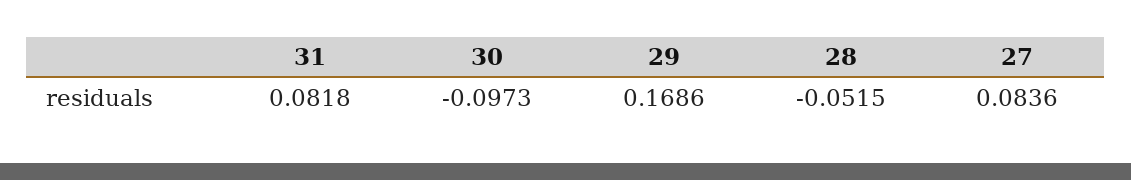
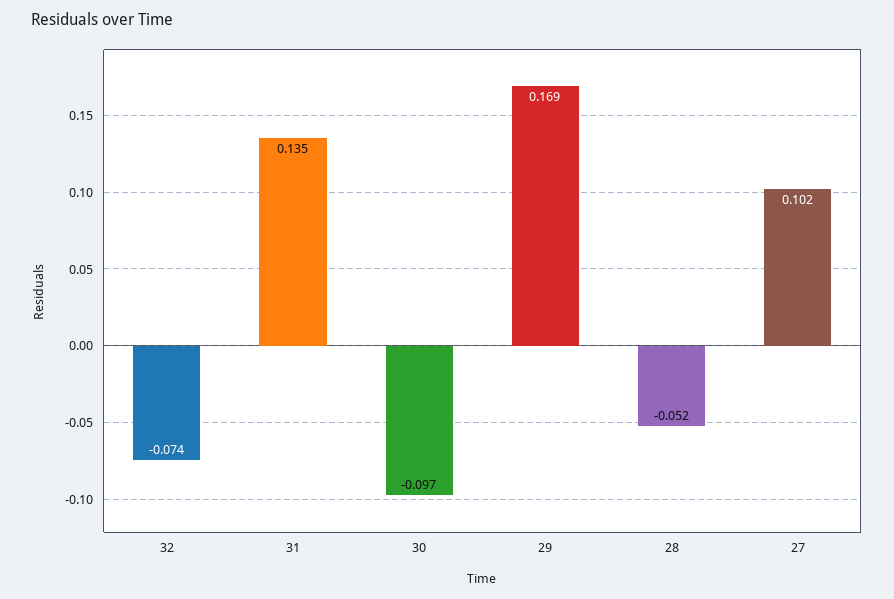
  {
-   "31": 0.0818,
+   "31": 0.135,
    "30": -0.0973,
    "29": 0.1686,
    "28": -0.0515,
-   "27": 0.0836
+   "27": 0.102,
+   "32": -0.074
  }

